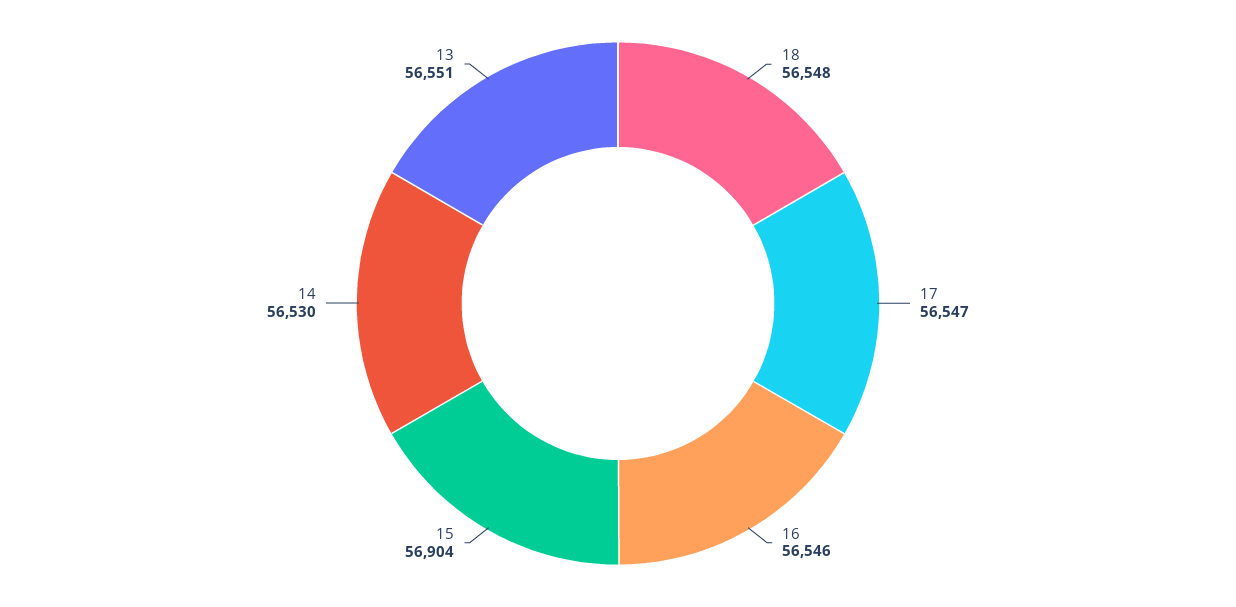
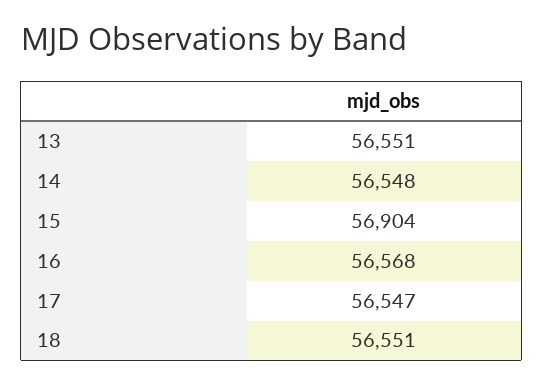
  {
-   "18": 56548,
+   "18": 56551,
    "17": 56547,
-   "16": 56546,
+   "16": 56568,
    "15": 56904,
-   "14": 56530,
+   "14": 56548,
    "13": 56551
  }

